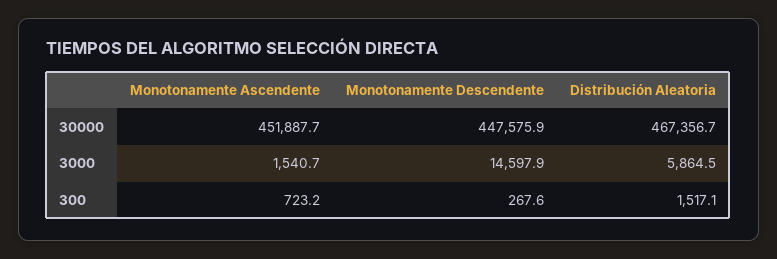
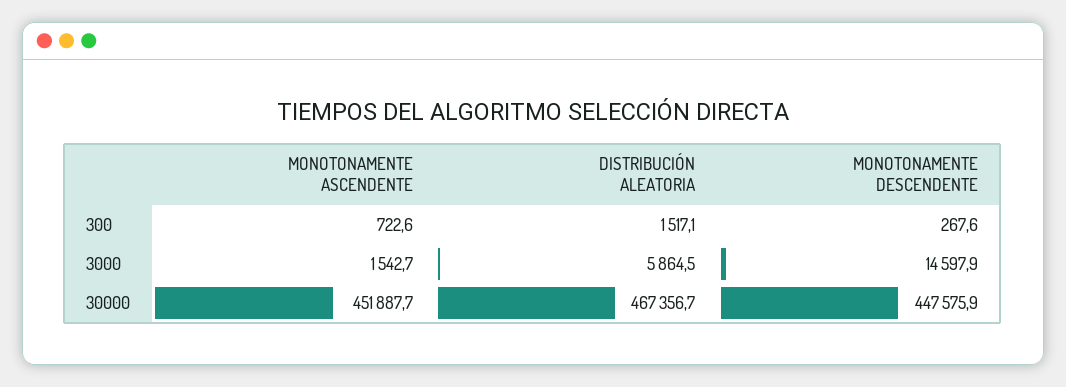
  {
    "Monotonamente Ascendente": {
      "30000": 451887.7,
-     "3000": 1540.7,
+     "3000": 1542.7,
-     "300": 723.2
+     "300": 722.6
    },
    "Monotonamente Descendente": {
      "30000": 447575.9,
      "3000": 14597.9,
      "300": 267.6
    },
    "Distribución Aleatoria": {
      "30000": 467356.7,
      "3000": 5864.5,
      "300": 1517.1
    }
  }

